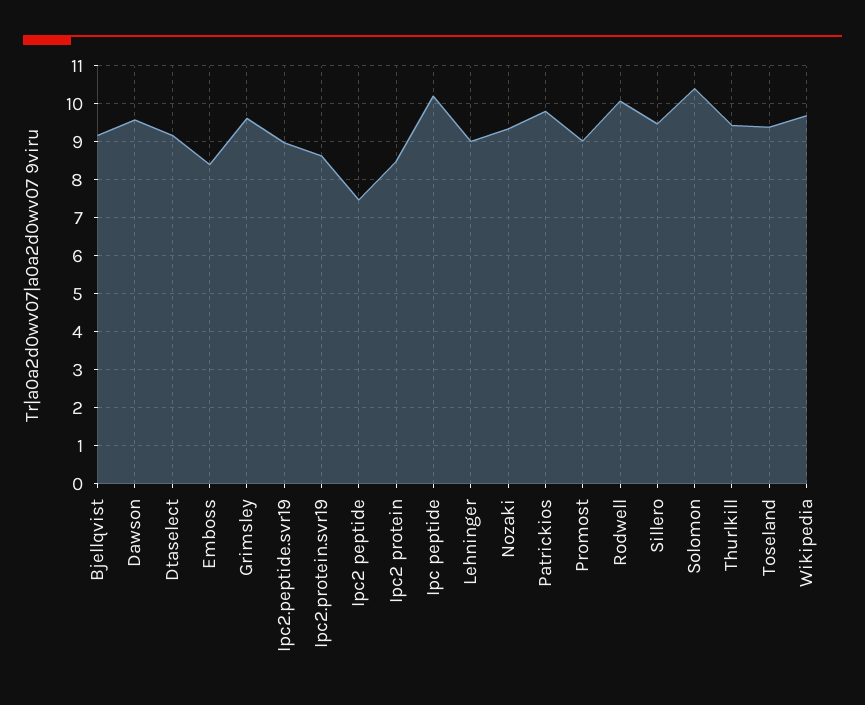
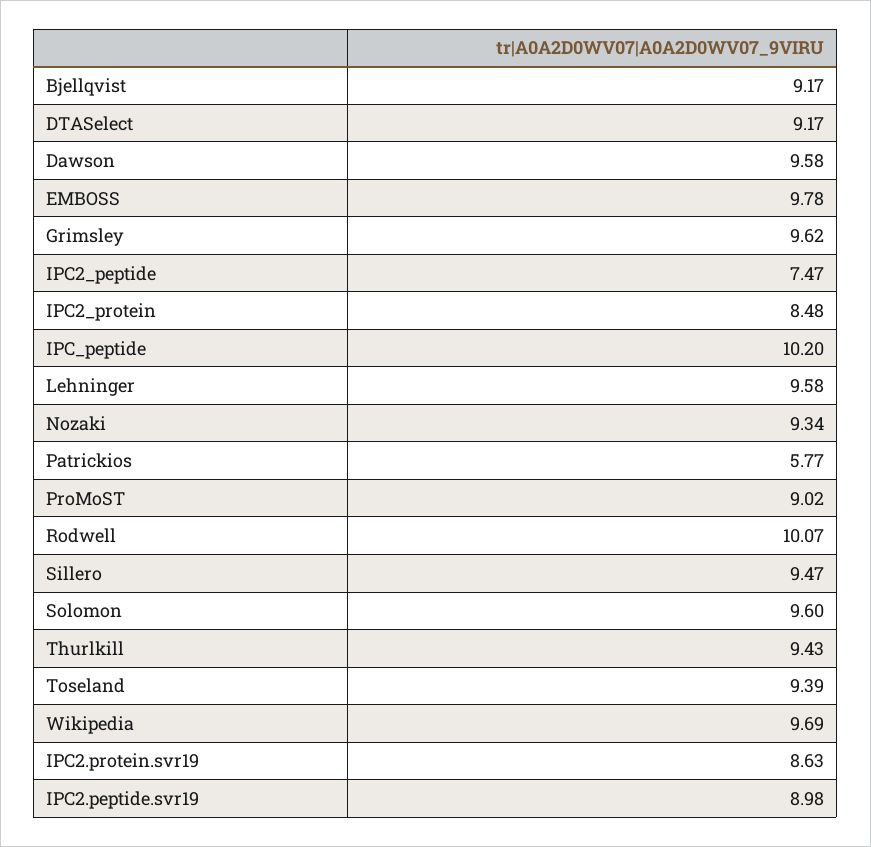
  {
    "Bjellqvist": 9.17,
    "Dawson": 9.58,
    "Dtaselect": 9.17,
-   "Emboss": 8.4,
+   "Emboss": 9.78,
    "Grimsley": 9.62,
    "Ipc2.peptide.svr19": 8.98,
    "Ipc2.protein.svr19": 8.63,
    "Ipc2 peptide": 7.47,
    "Ipc2 protein": 8.48,
    "Ipc peptide": 10.2,
-   "Lehninger": 9,
+   "Lehninger": 9.58,
    "Nozaki": 9.34,
-   "Patrickios": 9.8,
+   "Patrickios": 5.77,
    "Promost": 9.02,
    "Rodwell": 10.07,
    "Sillero": 9.47,
-   "Solomon": 10.4,
+   "Solomon": 9.6,
    "Thurlkill": 9.43,
    "Toseland": 9.39,
    "Wikipedia": 9.69
  }

